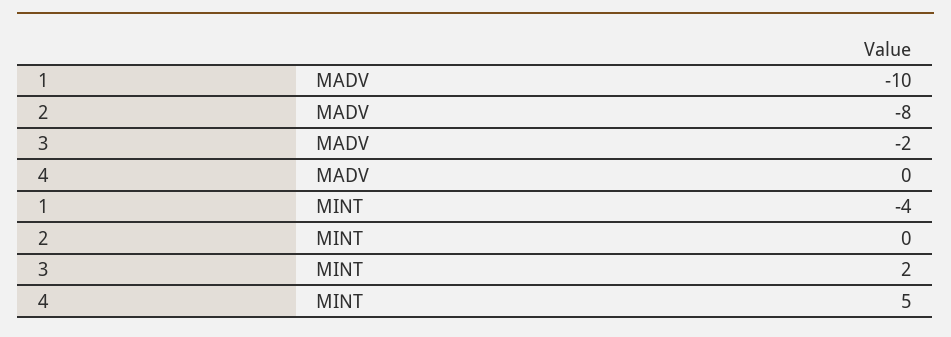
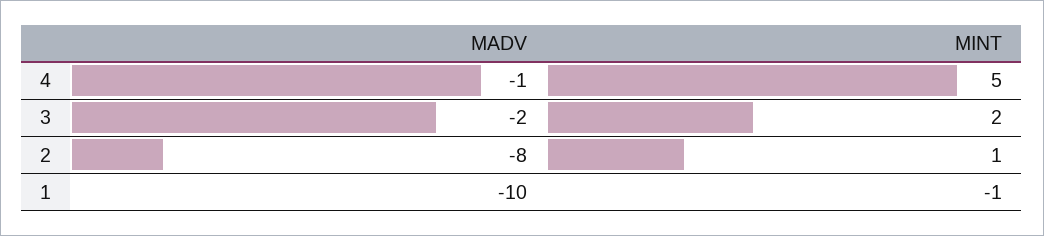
  {
    "1": {
      "MADV": -10,
-     "MINT": -4
+     "MINT": -1
    },
    "2": {
      "MADV": -8,
-     "MINT": 0
+     "MINT": 1
    },
    "3": {
      "MADV": -2,
      "MINT": 2
    },
    "4": {
-     "MADV": 0,
+     "MADV": -1,
      "MINT": 5
    }
  }

